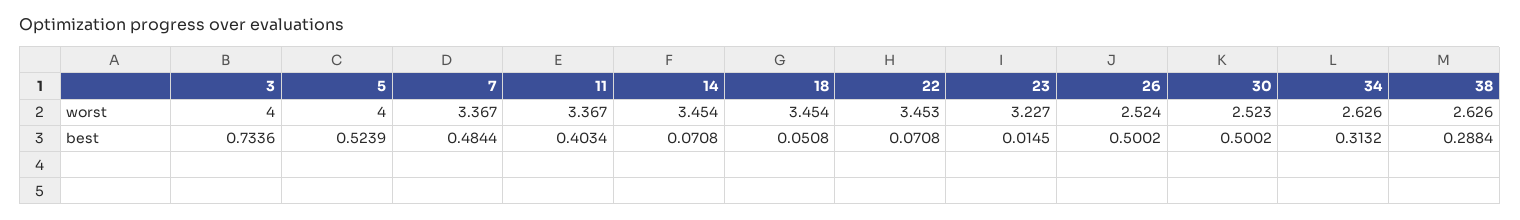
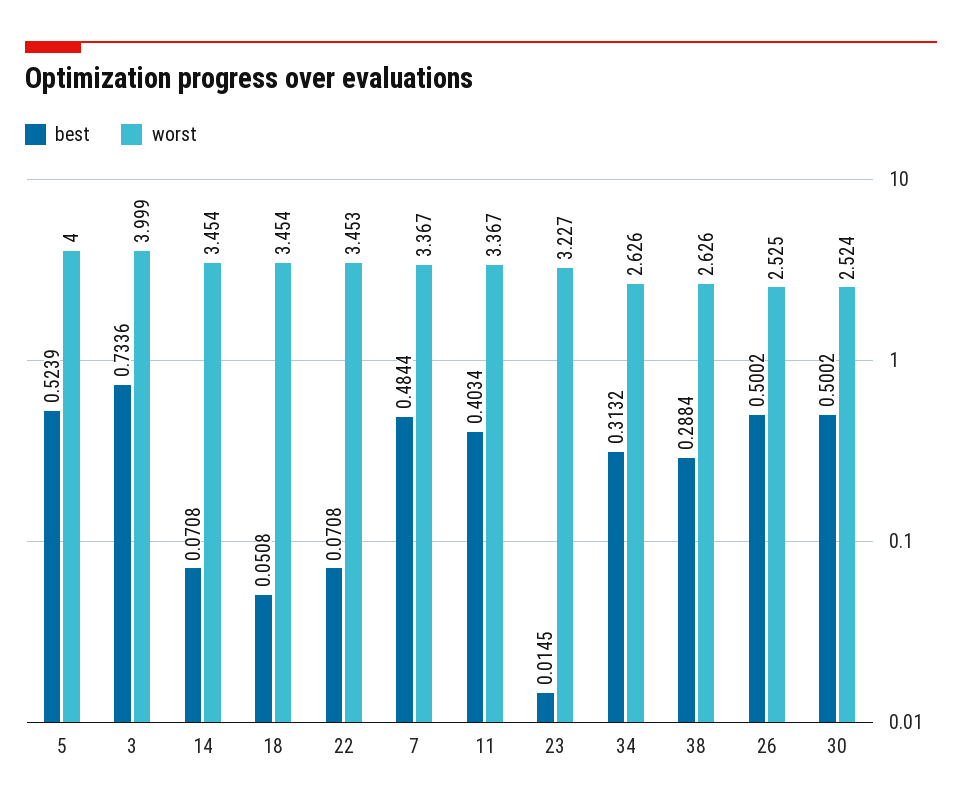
  {
    "worst": {
-     "3": 4,
+     "3": 3.999,
      "5": 4,
      "7": 3.367,
      "11": 3.367,
      "14": 3.454,
      "18": 3.454,
      "22": 3.453,
      "23": 3.227,
-     "26": 2.524,
+     "26": 2.525,
-     "30": 2.523,
+     "30": 2.524,
      "34": 2.626,
      "38": 2.626
    },
    "best": {
      "3": 0.7336,
      "5": 0.5239,
      "7": 0.4844,
      "11": 0.4034,
      "14": 0.0708,
      "18": 0.0508,
      "22": 0.0708,
      "23": 0.0145,
      "26": 0.5002,
      "30": 0.5002,
      "34": 0.3132,
      "38": 0.2884
    }
  }

